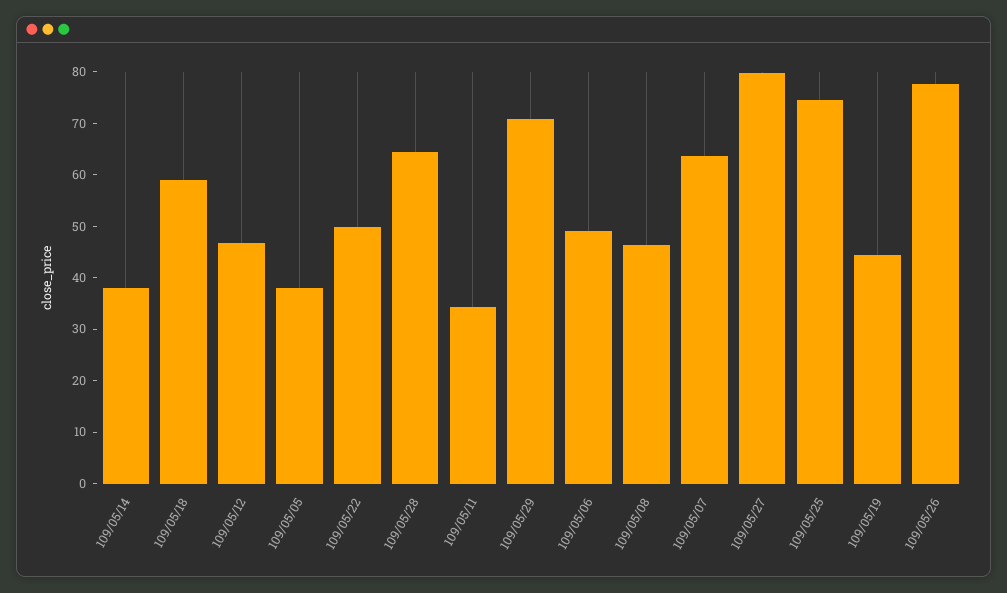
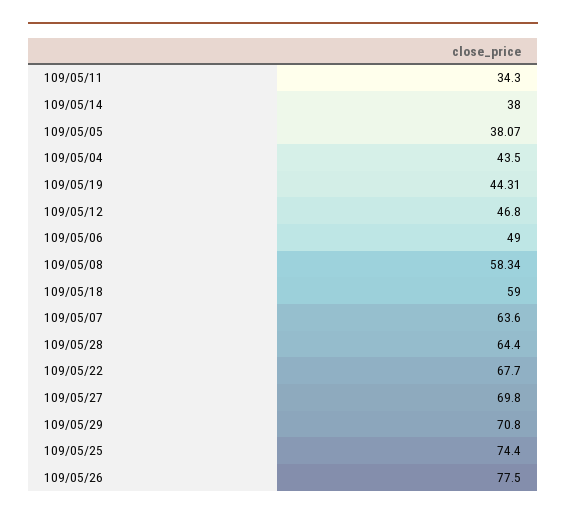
  {
    "109/05/14": 38,
    "109/05/18": 59,
    "109/05/12": 46.8,
    "109/05/05": 38.07,
-   "109/05/22": 50,
+   "109/05/22": 67.7,
    "109/05/28": 64.4,
    "109/05/11": 34.3,
    "109/05/29": 70.8,
    "109/05/06": 49,
-   "109/05/08": 46,
+   "109/05/08": 58.34,
    "109/05/07": 63.6,
-   "109/05/27": 80,
+   "109/05/27": 69.8,
    "109/05/25": 74.4,
    "109/05/19": 44.31,
-   "109/05/26": 77.5
+   "109/05/26": 77.5,
+   "109/05/04": 43.5
  }

